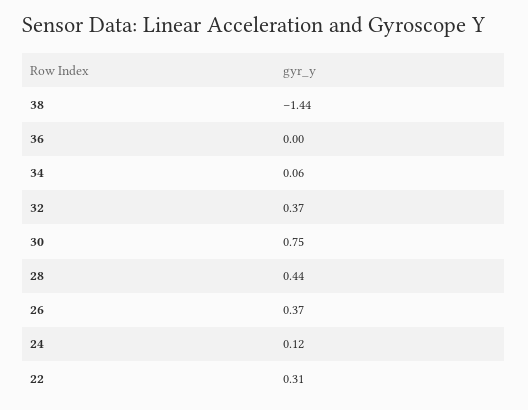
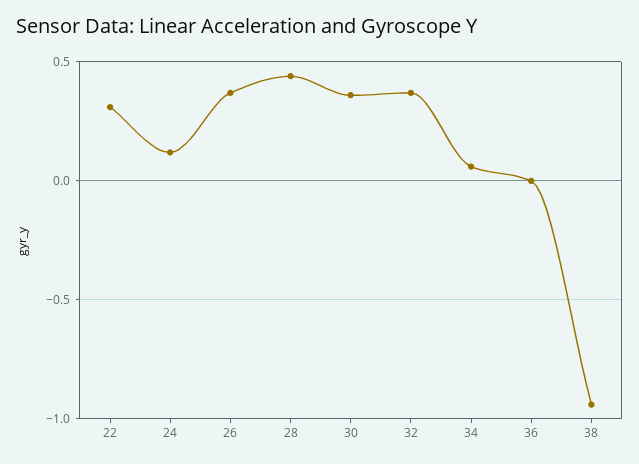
  {
-   "38": -1.44,
+   "38": -0.95,
    "36": 0,
    "34": 0.06,
    "32": 0.37,
-   "30": 0.75,
+   "30": 0.35,
    "28": 0.44,
    "26": 0.37,
    "24": 0.12,
    "22": 0.31
  }

